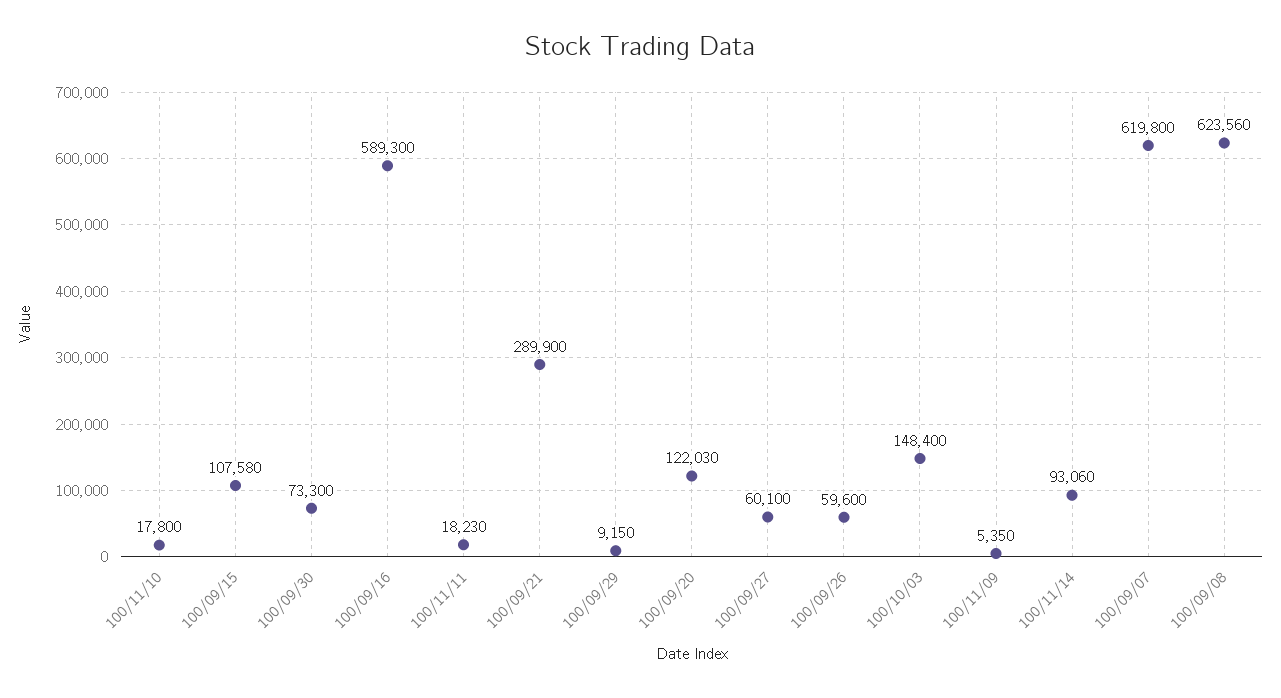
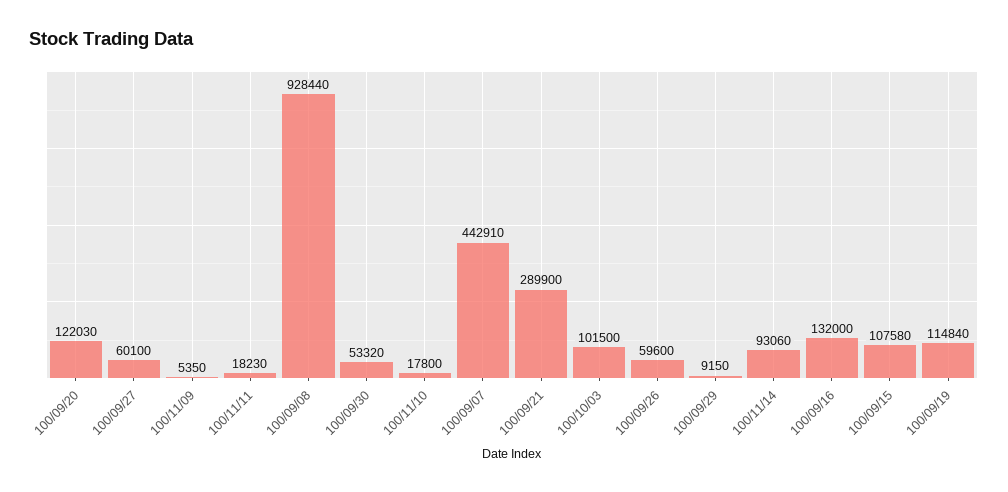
  {
    "100/11/10": 17800,
    "100/09/15": 107580,
-   "100/09/30": 73300,
+   "100/09/30": 53320,
-   "100/09/16": 589300,
+   "100/09/16": 132000,
    "100/11/11": 18230,
    "100/09/21": 289900,
    "100/09/29": 9150,
    "100/09/20": 122030,
    "100/09/27": 60100,
    "100/09/26": 59600,
-   "100/10/03": 148400,
+   "100/10/03": 101500,
    "100/11/09": 5350,
    "100/11/14": 93060,
-   "100/09/07": 619800,
+   "100/09/07": 442910,
-   "100/09/08": 623560
+   "100/09/08": 928440,
+   "100/09/19": 114840
  }

